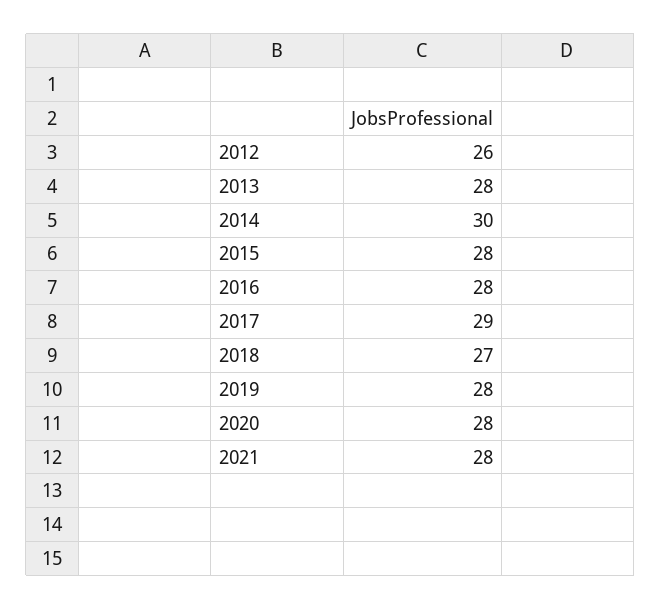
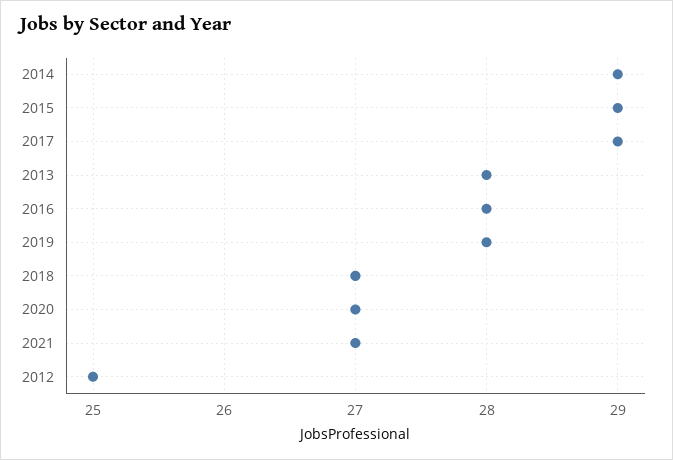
  {
-   "2012": 26,
+   "2012": 25,
    "2013": 28,
-   "2014": 30,
+   "2014": 29,
-   "2015": 28,
+   "2015": 29,
    "2016": 28,
    "2017": 29,
    "2018": 27,
    "2019": 28,
-   "2020": 28,
+   "2020": 27,
-   "2021": 28
+   "2021": 27
  }

